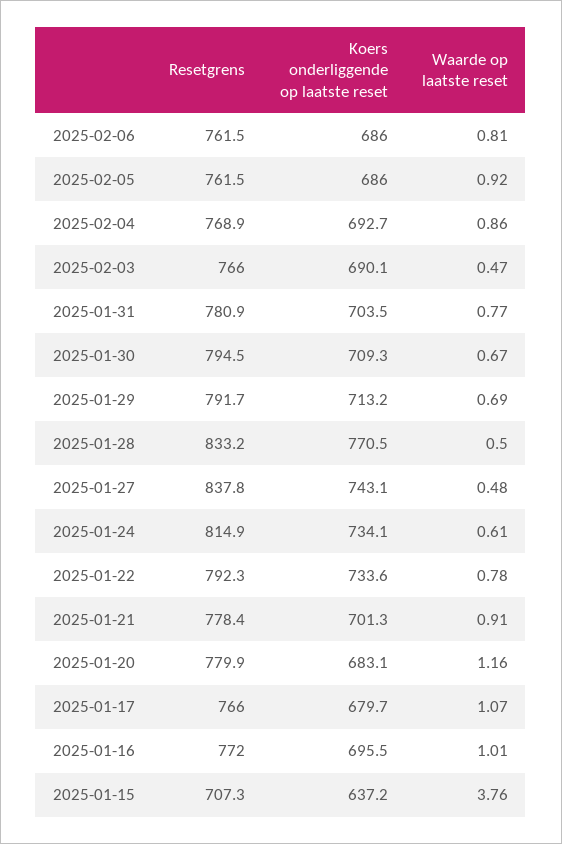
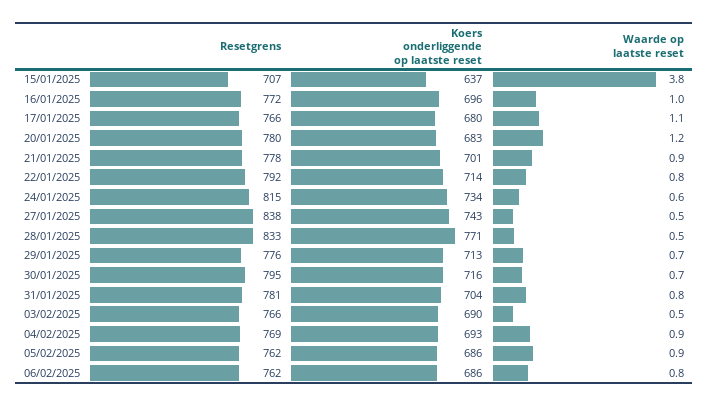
  {
    "Resetgrens": {
      "2025-02-06": 761.5,
      "2025-02-05": 761.5,
      "2025-02-04": 768.9,
      "2025-02-03": 766,
      "2025-01-31": 780.9,
      "2025-01-30": 794.5,
-     "2025-01-29": 791.7,
+     "2025-01-29": 776,
      "2025-01-28": 833.2,
      "2025-01-27": 837.8,
      "2025-01-24": 814.9,
      "2025-01-22": 792.3,
      "2025-01-21": 778.4,
      "2025-01-20": 779.9,
      "2025-01-17": 766,
      "2025-01-16": 772,
      "2025-01-15": 707.3
    },
    "Koers onderliggende op laatste reset": {
      "2025-02-06": 686,
      "2025-02-05": 686,
      "2025-02-04": 692.7,
      "2025-02-03": 690.1,
      "2025-01-31": 703.5,
-     "2025-01-30": 709.3,
+     "2025-01-30": 716,
      "2025-01-29": 713.2,
      "2025-01-28": 770.5,
      "2025-01-27": 743.1,
      "2025-01-24": 734.1,
-     "2025-01-22": 733.6,
+     "2025-01-22": 714,
      "2025-01-21": 701.3,
      "2025-01-20": 683.1,
      "2025-01-17": 679.7,
      "2025-01-16": 695.5,
      "2025-01-15": 637.2
    },
    "Waarde op laatste reset": {
      "2025-02-06": 0.81,
      "2025-02-05": 0.92,
      "2025-02-04": 0.86,
      "2025-02-03": 0.47,
      "2025-01-31": 0.77,
      "2025-01-30": 0.67,
      "2025-01-29": 0.69,
      "2025-01-28": 0.5,
      "2025-01-27": 0.48,
      "2025-01-24": 0.61,
      "2025-01-22": 0.78,
      "2025-01-21": 0.91,
      "2025-01-20": 1.16,
      "2025-01-17": 1.07,
      "2025-01-16": 1.01,
      "2025-01-15": 3.76
    }
  }

